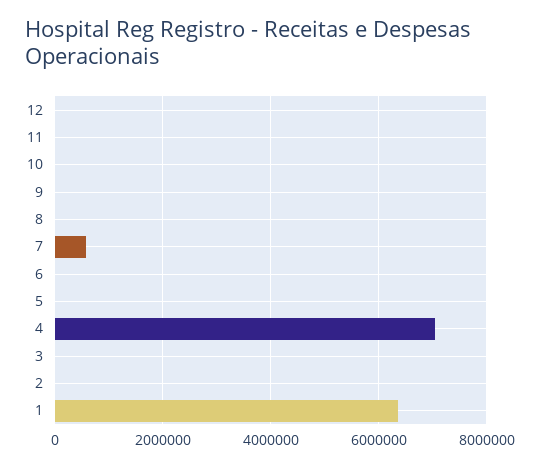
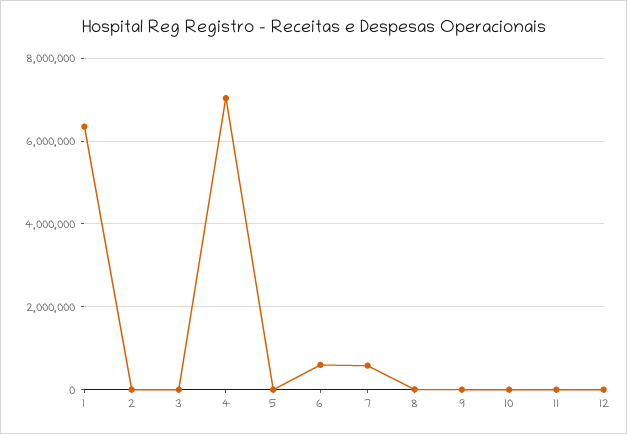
  {
    "12": 0,
    "11": 0,
    "10": 0,
    "9": 0,
    "8": 0,
    "7": 600000,
-   "6": 0,
+   "6": 600000,
    "5": 0,
    "4": 7000000,
    "3": 0,
    "2": 0,
    "1": 6400000
  }

